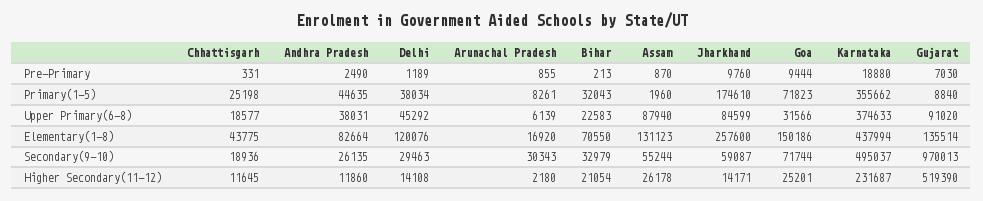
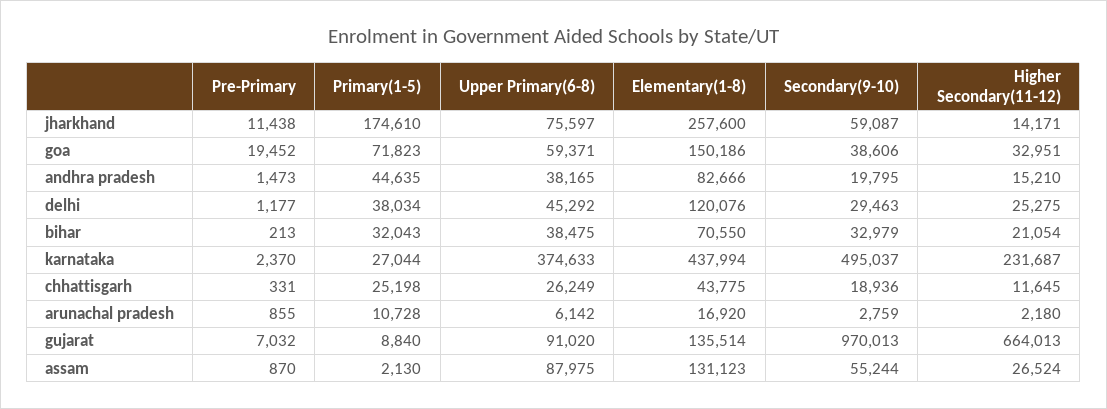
  {
    "Chhattisgarh": {
      "Pre-Primary": 331,
      "Primary(1-5)": 25198,
-     "Upper Primary(6-8)": 18577,
+     "Upper Primary(6-8)": 26249,
      "Elementary(1-8)": 43775,
      "Secondary(9-10)": 18936,
      "Higher Secondary(11-12)": 11645
    },
    "Andhra Pradesh": {
-     "Pre-Primary": 2490,
+     "Pre-Primary": 1473,
      "Primary(1-5)": 44635,
-     "Upper Primary(6-8)": 38031,
+     "Upper Primary(6-8)": 38165,
-     "Elementary(1-8)": 82664,
+     "Elementary(1-8)": 82666,
-     "Secondary(9-10)": 26135,
+     "Secondary(9-10)": 19795,
-     "Higher Secondary(11-12)": 11860
+     "Higher Secondary(11-12)": 15210
    },
    "Delhi": {
-     "Pre-Primary": 1189,
+     "Pre-Primary": 1177,
      "Primary(1-5)": 38034,
      "Upper Primary(6-8)": 45292,
      "Elementary(1-8)": 120076,
      "Secondary(9-10)": 29463,
-     "Higher Secondary(11-12)": 14108
+     "Higher Secondary(11-12)": 25275
    },
    "Arunachal Pradesh": {
      "Pre-Primary": 855,
-     "Primary(1-5)": 8261,
+     "Primary(1-5)": 10728,
-     "Upper Primary(6-8)": 6139,
+     "Upper Primary(6-8)": 6142,
      "Elementary(1-8)": 16920,
-     "Secondary(9-10)": 30343,
+     "Secondary(9-10)": 2759,
      "Higher Secondary(11-12)": 2180
    },
    "Bihar": {
      "Pre-Primary": 213,
      "Primary(1-5)": 32043,
-     "Upper Primary(6-8)": 22583,
+     "Upper Primary(6-8)": 38475,
      "Elementary(1-8)": 70550,
      "Secondary(9-10)": 32979,
      "Higher Secondary(11-12)": 21054
    },
    "Assam": {
      "Pre-Primary": 870,
-     "Primary(1-5)": 1960,
+     "Primary(1-5)": 2130,
-     "Upper Primary(6-8)": 87940,
+     "Upper Primary(6-8)": 87975,
      "Elementary(1-8)": 131123,
      "Secondary(9-10)": 55244,
-     "Higher Secondary(11-12)": 26178
+     "Higher Secondary(11-12)": 26524
    },
    "Jharkhand": {
-     "Pre-Primary": 9760,
+     "Pre-Primary": 11438,
      "Primary(1-5)": 174610,
-     "Upper Primary(6-8)": 84599,
+     "Upper Primary(6-8)": 75597,
      "Elementary(1-8)": 257600,
      "Secondary(9-10)": 59087,
      "Higher Secondary(11-12)": 14171
    },
    "Goa": {
-     "Pre-Primary": 9444,
+     "Pre-Primary": 19452,
      "Primary(1-5)": 71823,
-     "Upper Primary(6-8)": 31566,
+     "Upper Primary(6-8)": 59371,
      "Elementary(1-8)": 150186,
-     "Secondary(9-10)": 71744,
+     "Secondary(9-10)": 38606,
-     "Higher Secondary(11-12)": 25201
+     "Higher Secondary(11-12)": 32951
    },
    "Karnataka": {
-     "Pre-Primary": 18880,
+     "Pre-Primary": 2370,
-     "Primary(1-5)": 355662,
+     "Primary(1-5)": 27044,
      "Upper Primary(6-8)": 374633,
      "Elementary(1-8)": 437994,
      "Secondary(9-10)": 495037,
      "Higher Secondary(11-12)": 231687
    },
    "Gujarat": {
-     "Pre-Primary": 7030,
+     "Pre-Primary": 7032,
      "Primary(1-5)": 8840,
      "Upper Primary(6-8)": 91020,
      "Elementary(1-8)": 135514,
      "Secondary(9-10)": 970013,
-     "Higher Secondary(11-12)": 519390
+     "Higher Secondary(11-12)": 664013
    }
  }

